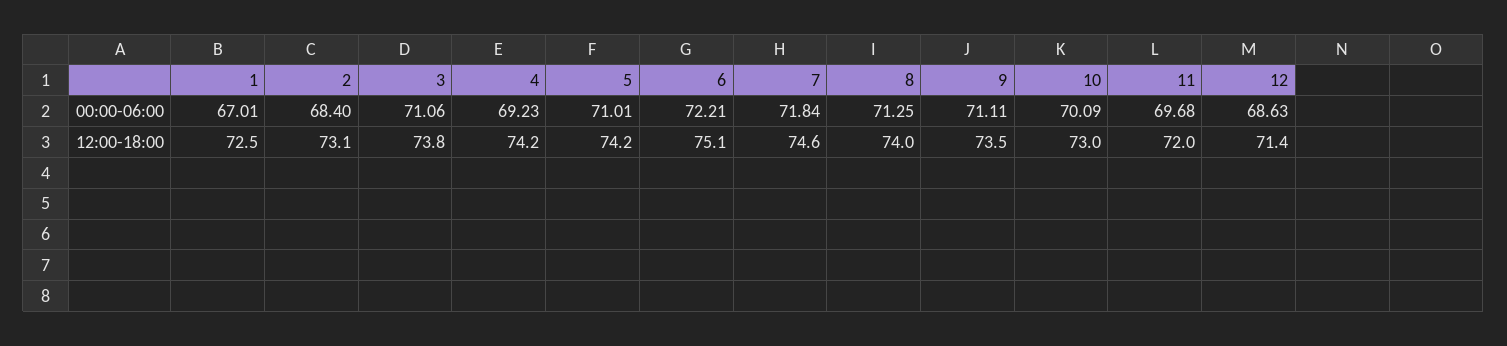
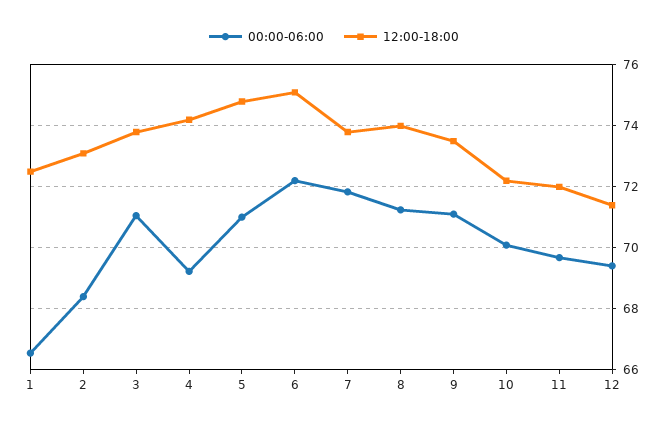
  {
    "00:00-06:00": {
-     "1": 67.01,
+     "1": 66.6,
      "2": 68.4,
      "3": 71.06,
      "4": 69.23,
      "5": 71.01,
      "6": 72.21,
      "7": 71.84,
      "8": 71.25,
      "9": 71.11,
      "10": 70.09,
      "11": 69.68,
-     "12": 68.63
+     "12": 69.4
    },
    "12:00-18:00": {
      "1": 72.5,
      "2": 73.1,
      "3": 73.8,
      "4": 74.2,
-     "5": 74.2,
+     "5": 74.8,
      "6": 75.1,
-     "7": 74.6,
+     "7": 73.8,
      "8": 74,
      "9": 73.5,
-     "10": 73,
+     "10": 72.2,
      "11": 72,
      "12": 71.4
    }
  }

